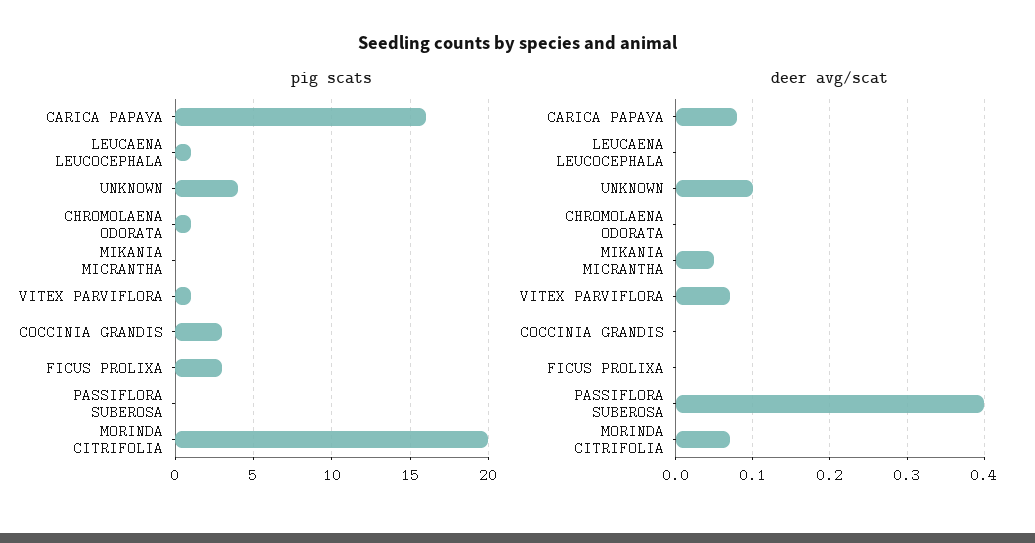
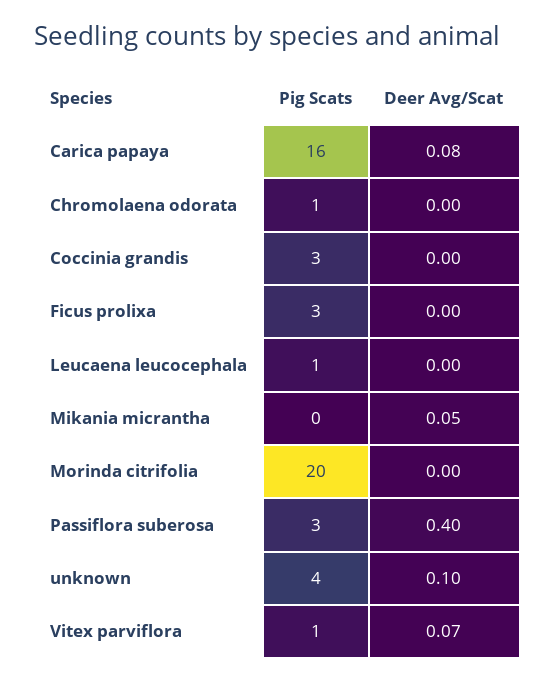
  {
    "pig scats": {
      "CARICA PAPAYA": 16,
      "LEUCAENA LEUCOCEPHALA": 1,
      "UNKNOWN": 4,
      "CHROMOLAENA ODORATA": 1,
      "MIKANIA MICRANTHA": 0,
      "VITEX PARVIFLORA": 1,
      "COCCINIA GRANDIS": 3,
      "FICUS PROLIXA": 3,
-     "PASSIFLORA SUBEROSA": 0,
+     "PASSIFLORA SUBEROSA": 3,
      "MORINDA CITRIFOLIA": 20
    },
    "deer avg/scat": {
      "CARICA PAPAYA": 0.08,
      "LEUCAENA LEUCOCEPHALA": 0,
      "UNKNOWN": 0.1,
      "CHROMOLAENA ODORATA": 0,
      "MIKANIA MICRANTHA": 0.05,
      "VITEX PARVIFLORA": 0.07,
      "COCCINIA GRANDIS": 0,
      "FICUS PROLIXA": 0,
      "PASSIFLORA SUBEROSA": 0.4,
-     "MORINDA CITRIFOLIA": 0.07
+     "MORINDA CITRIFOLIA": 0
    }
  }

